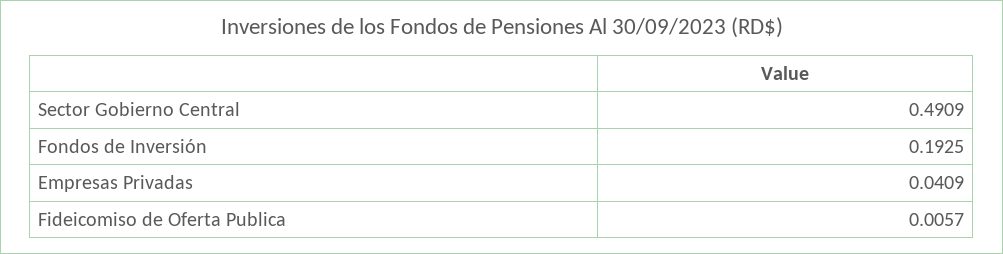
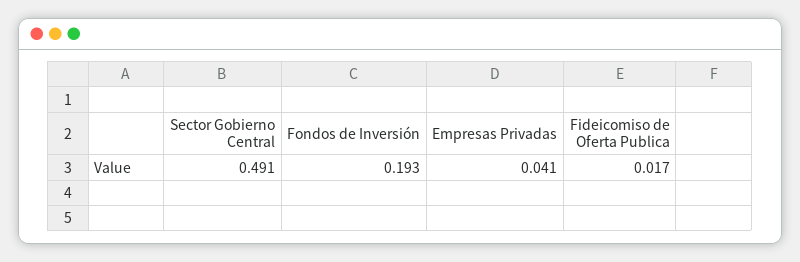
  {
    "Sector Gobierno Central": 0.4909,
    "Fondos de Inversión": 0.1925,
    "Empresas Privadas": 0.0409,
-   "Fideicomiso de Oferta Publica": 0.0057
+   "Fideicomiso de Oferta Publica": 0.017
  }

